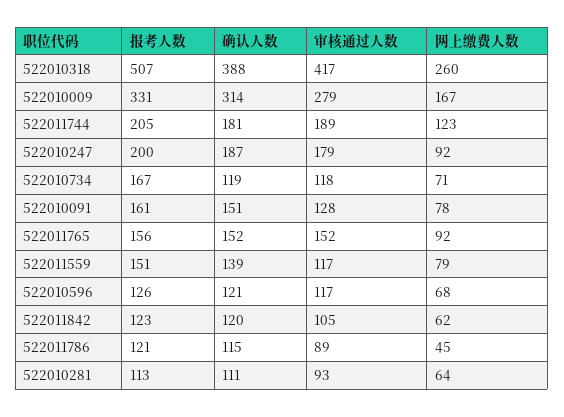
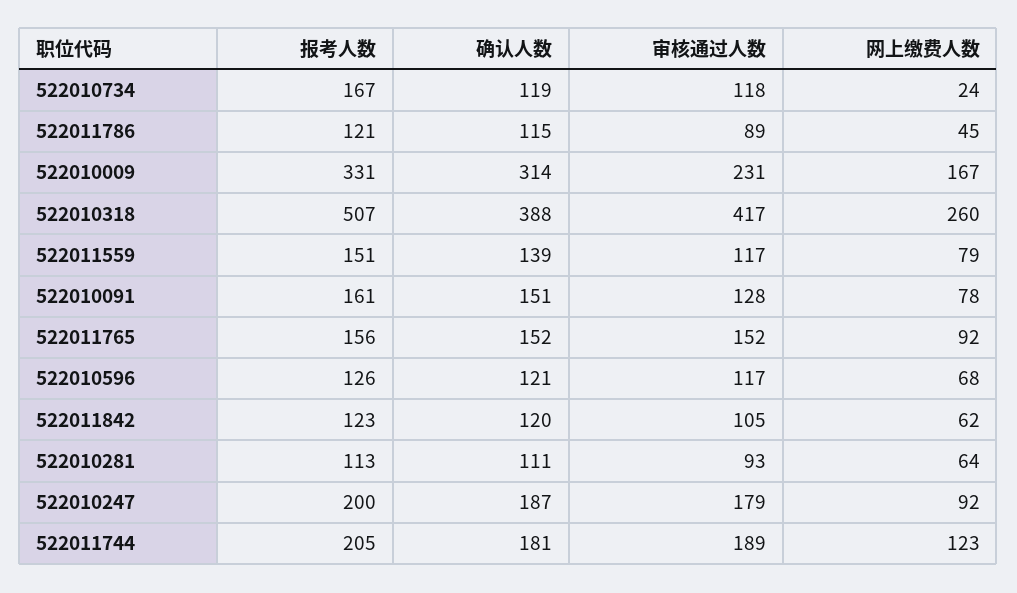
  {
    "报考人数": {
      "522010318": 507,
      "522010009": 331,
      "522011744": 205,
      "522010247": 200,
      "522010734": 167,
      "522010091": 161,
      "522011765": 156,
      "522011559": 151,
      "522010596": 126,
      "522011842": 123,
      "522011786": 121,
      "522010281": 113
    },
    "确认人数": {
      "522010318": 388,
      "522010009": 314,
      "522011744": 181,
      "522010247": 187,
      "522010734": 119,
      "522010091": 151,
      "522011765": 152,
      "522011559": 139,
      "522010596": 121,
      "522011842": 120,
      "522011786": 115,
      "522010281": 111
    },
    "审核通过人数": {
      "522010318": 417,
-     "522010009": 279,
+     "522010009": 231,
      "522011744": 189,
      "522010247": 179,
      "522010734": 118,
      "522010091": 128,
      "522011765": 152,
      "522011559": 117,
      "522010596": 117,
      "522011842": 105,
      "522011786": 89,
      "522010281": 93
    },
    "网上缴费人数": {
      "522010318": 260,
      "522010009": 167,
      "522011744": 123,
      "522010247": 92,
-     "522010734": 71,
+     "522010734": 24,
      "522010091": 78,
      "522011765": 92,
      "522011559": 79,
      "522010596": 68,
      "522011842": 62,
      "522011786": 45,
      "522010281": 64
    }
  }

